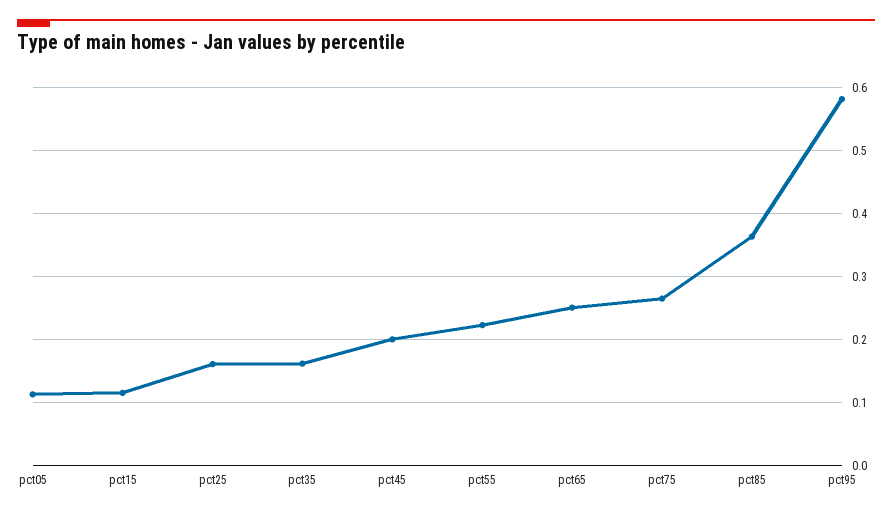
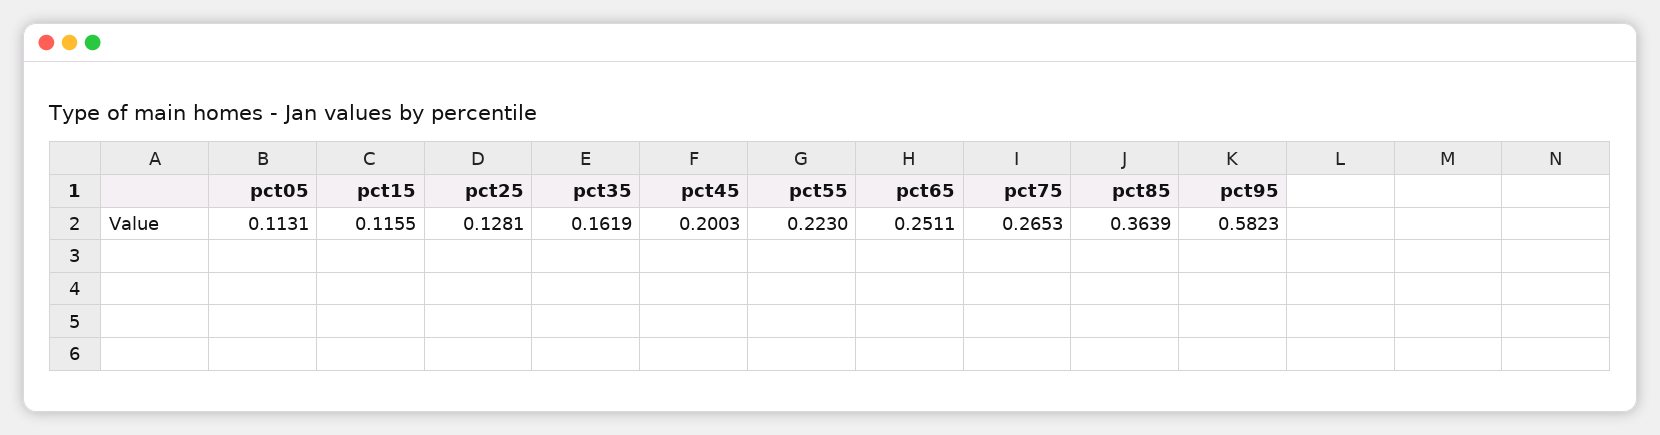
  {
    "pct05": 0.1131,
    "pct15": 0.1155,
-   "pct25": 0.16,
+   "pct25": 0.1281,
    "pct35": 0.1619,
    "pct45": 0.2003,
    "pct55": 0.223,
    "pct65": 0.2511,
    "pct75": 0.2653,
    "pct85": 0.3639,
    "pct95": 0.5823
  }

